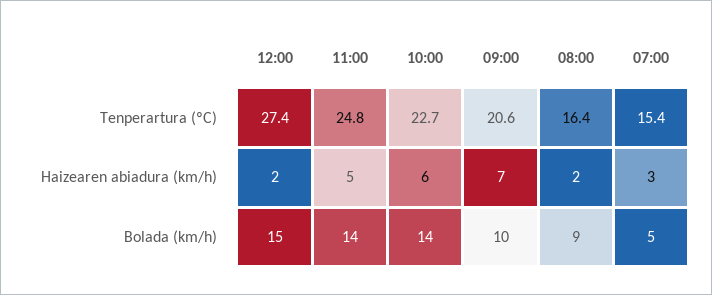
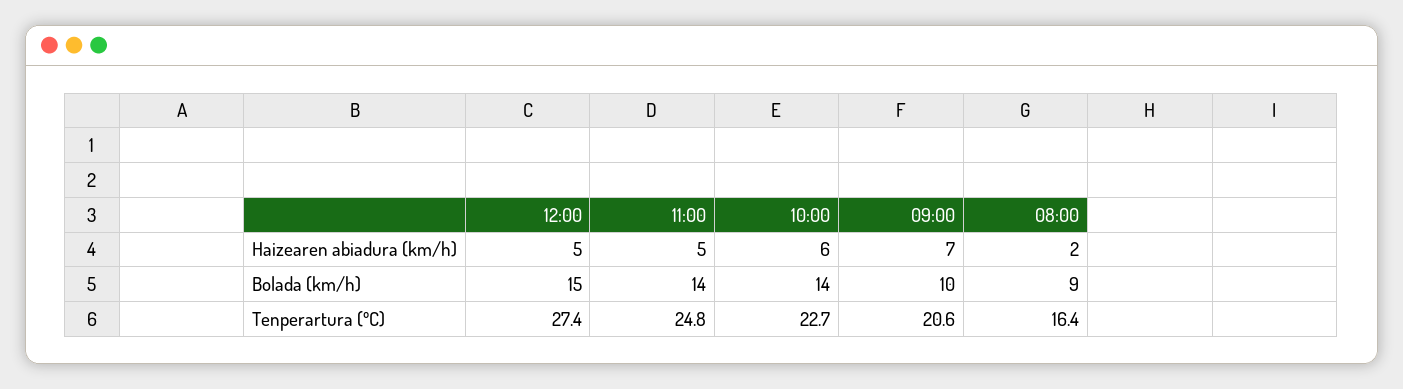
  {
    "12:00": {
      "Tenperartura (ºC)": 27.4,
-     "Haizearen abiadura (km/h)": 2,
+     "Haizearen abiadura (km/h)": 5,
      "Bolada (km/h)": 15
    },
    "11:00": {
      "Tenperartura (ºC)": 24.8,
      "Haizearen abiadura (km/h)": 5,
      "Bolada (km/h)": 14
    },
    "10:00": {
      "Tenperartura (ºC)": 22.7,
      "Haizearen abiadura (km/h)": 6,
      "Bolada (km/h)": 14
    },
    "09:00": {
      "Tenperartura (ºC)": 20.6,
      "Haizearen abiadura (km/h)": 7,
      "Bolada (km/h)": 10
    },
    "08:00": {
      "Tenperartura (ºC)": 16.4,
      "Haizearen abiadura (km/h)": 2,
      "Bolada (km/h)": 9
-   },
+   }
-   "07:00": {
-     "Tenperartura (ºC)": 15.4,
-     "Haizearen abiadura (km/h)": 3,
-     "Bolada (km/h)": 5
-   }
  }

